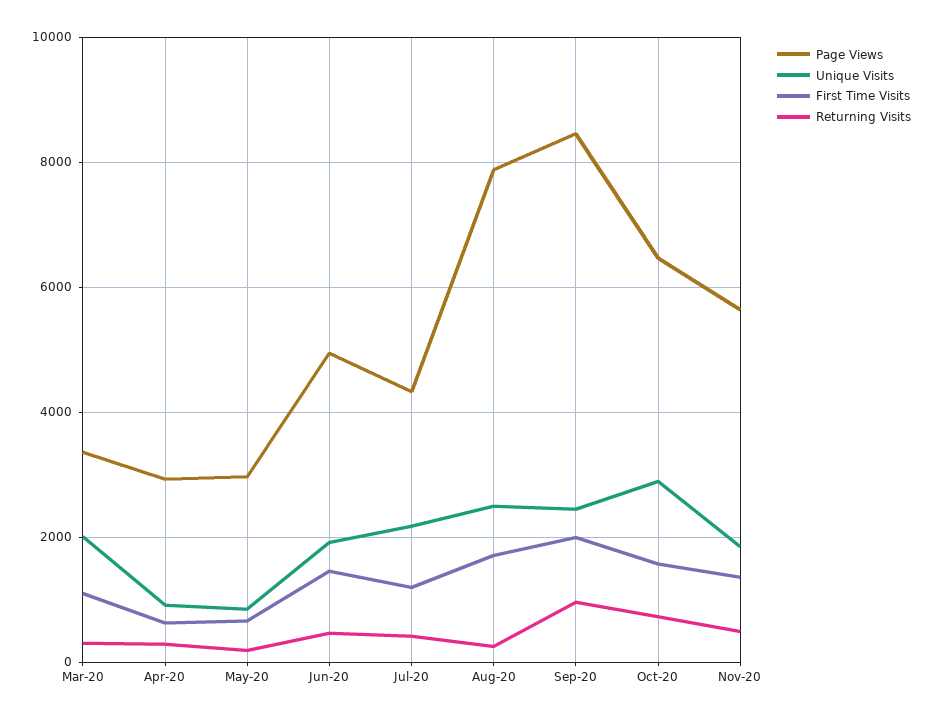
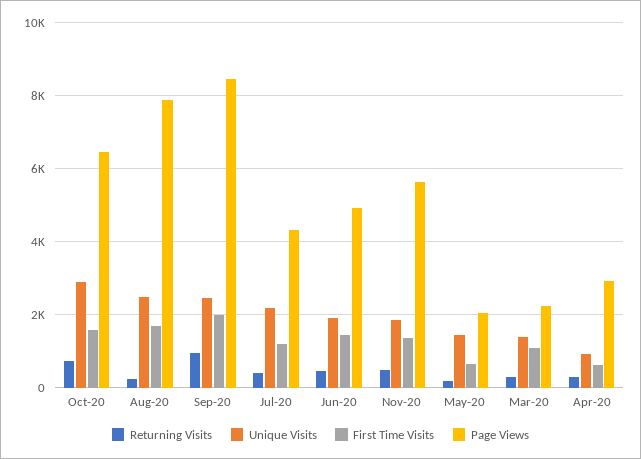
  {
    "Page Views": {
-     "Mar-20": 3400,
+     "Mar-20": 2200,
      "Apr-20": 3000,
-     "May-20": 3000,
+     "May-20": 2000,
      "Jun-20": 5000,
      "Jul-20": 4400,
      "Aug-20": 7800,
      "Sep-20": 8400,
      "Oct-20": 6400,
      "Nov-20": 5600
    },
    "Unique Visits": {
-     "Mar-20": 2000,
+     "Mar-20": 1400,
      "Apr-20": 1000,
-     "May-20": 800,
+     "May-20": 1400,
      "Jun-20": 2000,
      "Jul-20": 2200,
      "Aug-20": 2400,
      "Sep-20": 2400,
      "Oct-20": 2800,
      "Nov-20": 1800
    },
    "First Time Visits": {
      "Mar-20": 1000,
      "Apr-20": 600,
      "May-20": 600,
      "Jun-20": 1400,
      "Jul-20": 1200,
      "Aug-20": 1800,
      "Sep-20": 2000,
      "Oct-20": 1600,
      "Nov-20": 1400
    },
    "Returning Visits": {
      "Mar-20": 400,
      "Apr-20": 200,
      "May-20": 200,
      "Jun-20": 400,
      "Jul-20": 400,
      "Aug-20": 200,
      "Sep-20": 1000,
      "Oct-20": 800,
      "Nov-20": 400
    }
  }

